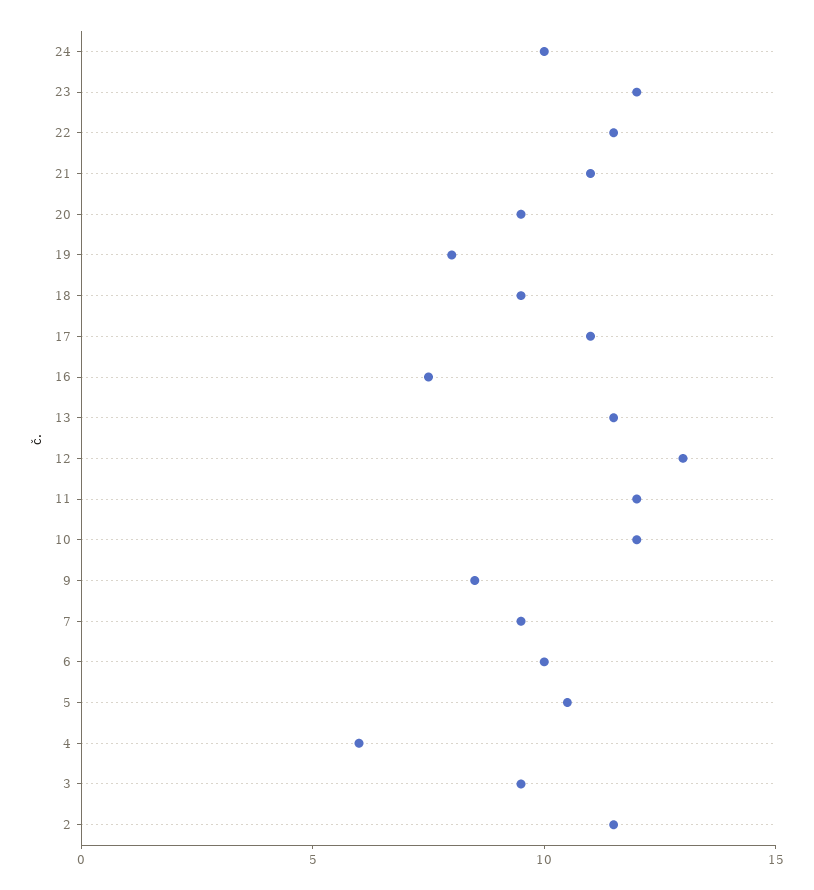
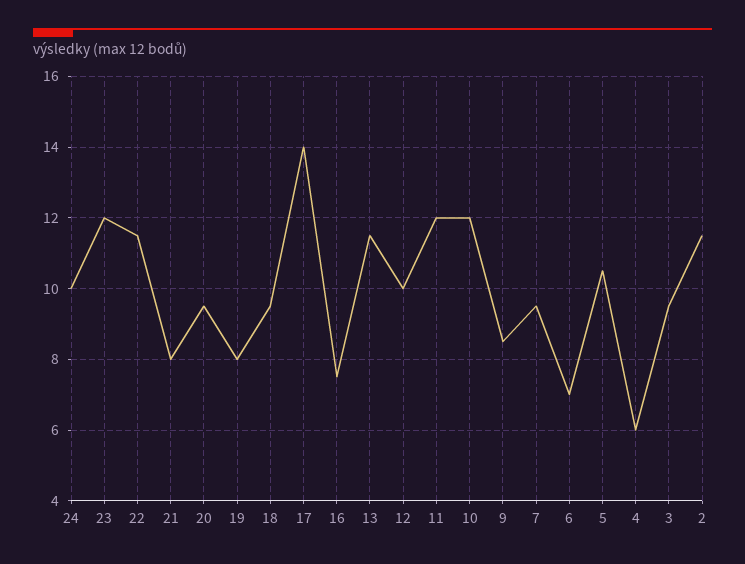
  {
    "24": 10,
    "23": 12,
    "22": 11.5,
-   "21": 11,
+   "21": 8,
    "20": 9.5,
    "19": 8,
    "18": 9.5,
-   "17": 11,
+   "17": 14,
    "16": 7.5,
    "13": 11.5,
-   "12": 13,
+   "12": 10,
    "11": 12,
    "10": 12,
    "9": 8.5,
    "7": 9.5,
-   "6": 10,
+   "6": 7,
    "5": 10.5,
    "4": 6,
    "3": 9.5,
    "2": 11.5
  }

